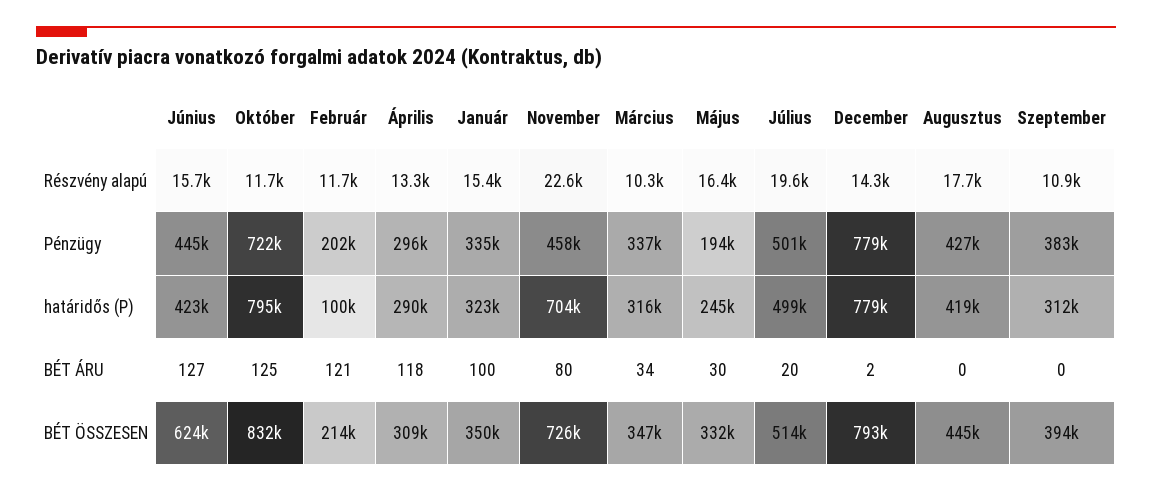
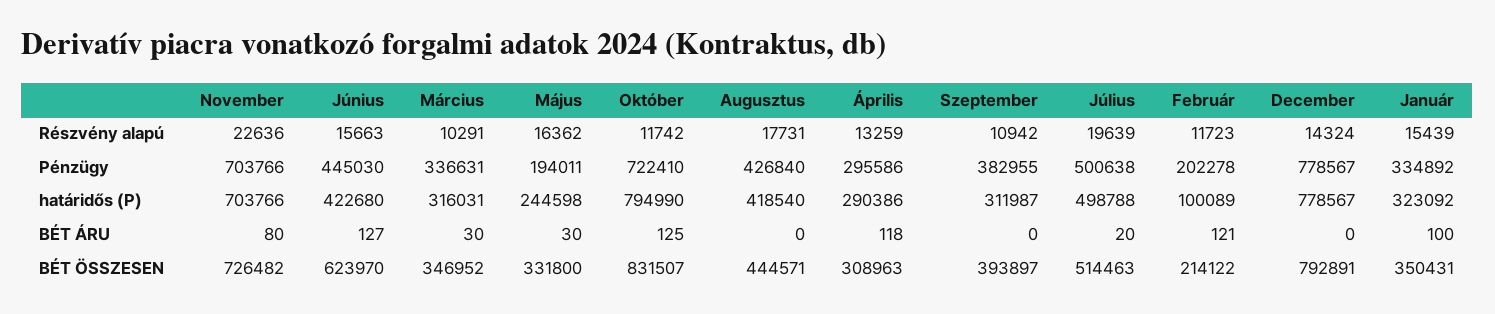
  {
    "Június": {
      "Részvény alapú": 15663,
      "Pénzügy": 445030,
      "határidős (P)": 422680,
      "BÉT ÁRU": 127,
      "BÉT ÖSSZESEN": 623970
    },
    "Október": {
      "Részvény alapú": 11742,
      "Pénzügy": 722410,
      "határidős (P)": 794990,
      "BÉT ÁRU": 125,
      "BÉT ÖSSZESEN": 831507
    },
    "Február": {
      "Részvény alapú": 11723,
      "Pénzügy": 202278,
      "határidős (P)": 100089,
      "BÉT ÁRU": 121,
      "BÉT ÖSSZESEN": 214122
    },
    "Április": {
      "Részvény alapú": 13259,
      "Pénzügy": 295586,
      "határidős (P)": 290386,
      "BÉT ÁRU": 118,
      "BÉT ÖSSZESEN": 308963
    },
    "Január": {
      "Részvény alapú": 15439,
      "Pénzügy": 334892,
      "határidős (P)": 323092,
      "BÉT ÁRU": 100,
      "BÉT ÖSSZESEN": 350431
    },
    "November": {
      "Részvény alapú": 22636,
-     "Pénzügy": 458000,
+     "Pénzügy": 703766,
      "határidős (P)": 703766,
      "BÉT ÁRU": 80,
      "BÉT ÖSSZESEN": 726482
    },
    "Március": {
      "Részvény alapú": 10291,
      "Pénzügy": 336631,
      "határidős (P)": 316031,
-     "BÉT ÁRU": 34,
+     "BÉT ÁRU": 30,
      "BÉT ÖSSZESEN": 346952
    },
    "Május": {
      "Részvény alapú": 16362,
      "Pénzügy": 194011,
      "határidős (P)": 244598,
      "BÉT ÁRU": 30,
      "BÉT ÖSSZESEN": 331800
    },
    "Július": {
      "Részvény alapú": 19639,
      "Pénzügy": 500638,
      "határidős (P)": 498788,
      "BÉT ÁRU": 20,
      "BÉT ÖSSZESEN": 514463
    },
    "December": {
      "Részvény alapú": 14324,
      "Pénzügy": 778567,
      "határidős (P)": 778567,
-     "BÉT ÁRU": 2,
+     "BÉT ÁRU": 0,
      "BÉT ÖSSZESEN": 792891
    },
    "Augusztus": {
      "Részvény alapú": 17731,
      "Pénzügy": 426840,
      "határidős (P)": 418540,
      "BÉT ÁRU": 0,
      "BÉT ÖSSZESEN": 444571
    },
    "Szeptember": {
      "Részvény alapú": 10942,
      "Pénzügy": 382955,
      "határidős (P)": 311987,
      "BÉT ÁRU": 0,
      "BÉT ÖSSZESEN": 393897
    }
  }

